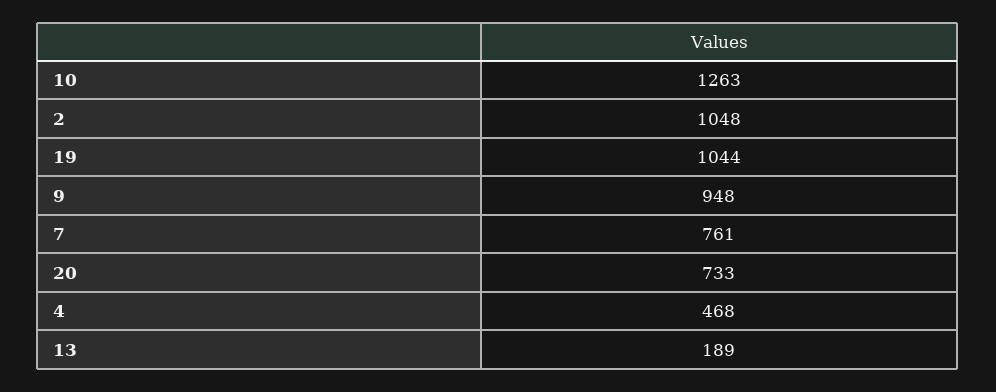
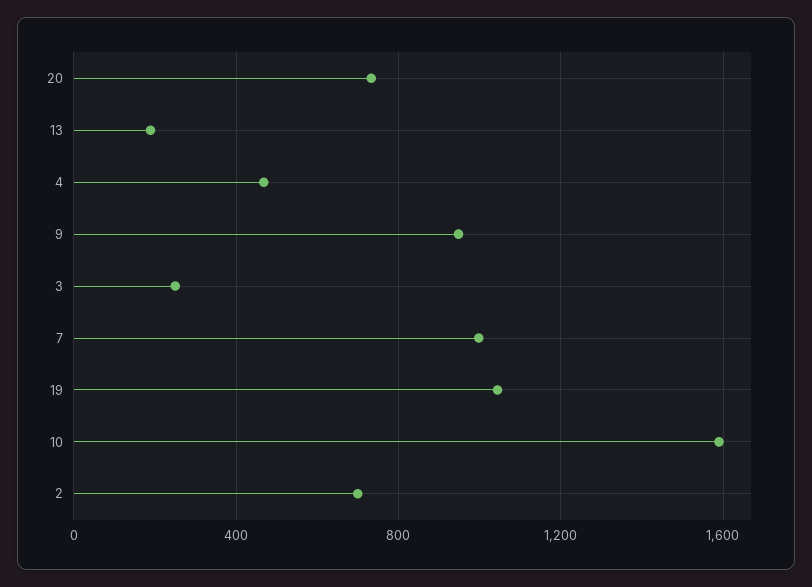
  {
-   "10": 1263,
+   "10": 1600,
-   "2": 1048,
+   "2": 700,
    "19": 1044,
    "9": 948,
-   "7": 761,
+   "7": 1000,
    "20": 733,
    "4": 468,
-   "13": 189
+   "13": 189,
+   "3": 250
  }

